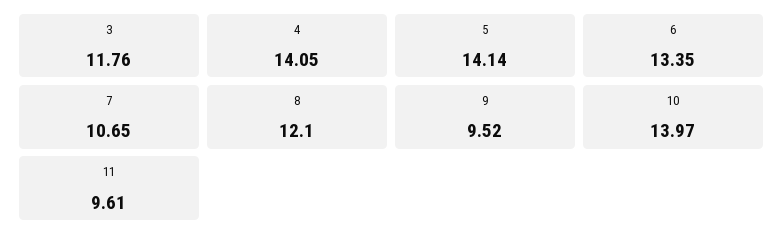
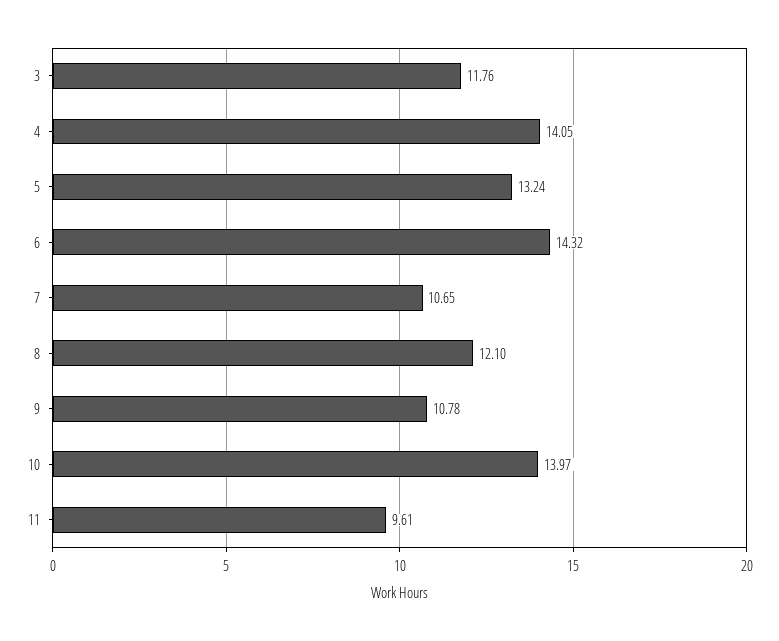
  {
    "3": 11.76,
    "4": 14.05,
-   "5": 14.14,
+   "5": 13.24,
-   "6": 13.35,
+   "6": 14.32,
    "7": 10.65,
    "8": 12.1,
-   "9": 9.52,
+   "9": 10.78,
    "10": 13.97,
    "11": 9.61
  }

